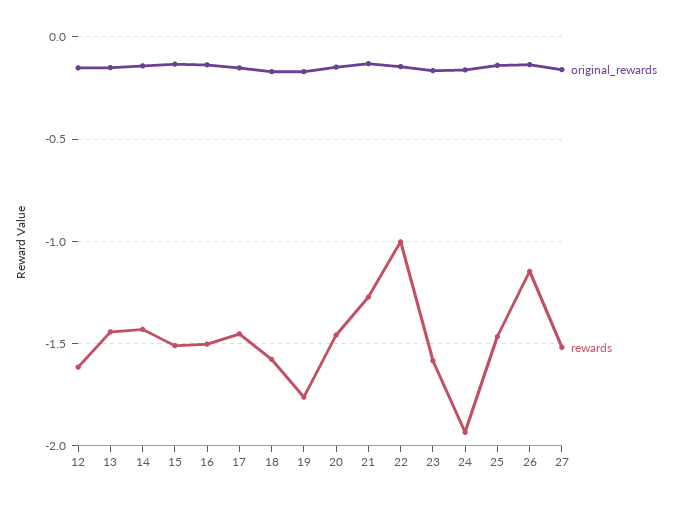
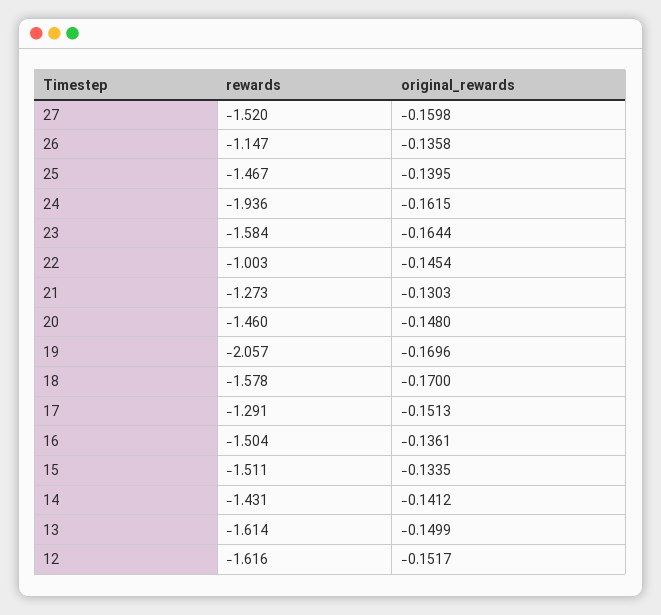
  {
    "original_rewards": {
      "12": -0.1517,
      "13": -0.1499,
      "14": -0.1412,
      "15": -0.1335,
      "16": -0.1361,
      "17": -0.1513,
      "18": -0.17,
      "19": -0.1696,
      "20": -0.148,
      "21": -0.1303,
      "22": -0.1454,
      "23": -0.1644,
      "24": -0.1615,
      "25": -0.1395,
      "26": -0.1358,
      "27": -0.1598
    },
    "rewards": {
      "12": -1.616,
-     "13": -1.45,
+     "13": -1.614,
      "14": -1.431,
      "15": -1.511,
      "16": -1.504,
-     "17": -1.45,
+     "17": -1.291,
      "18": -1.578,
-     "19": -1.75,
+     "19": -2.057,
      "20": -1.46,
      "21": -1.273,
      "22": -1.003,
      "23": -1.584,
      "24": -1.936,
      "25": -1.467,
      "26": -1.147,
      "27": -1.52
    }
  }

